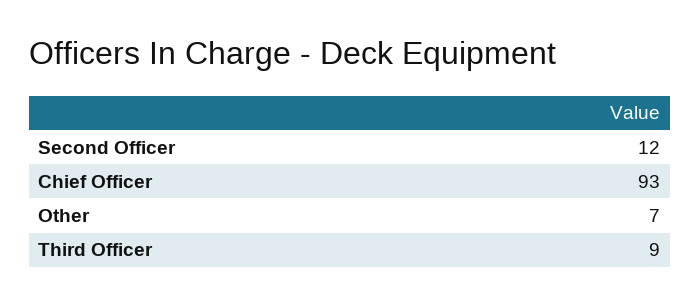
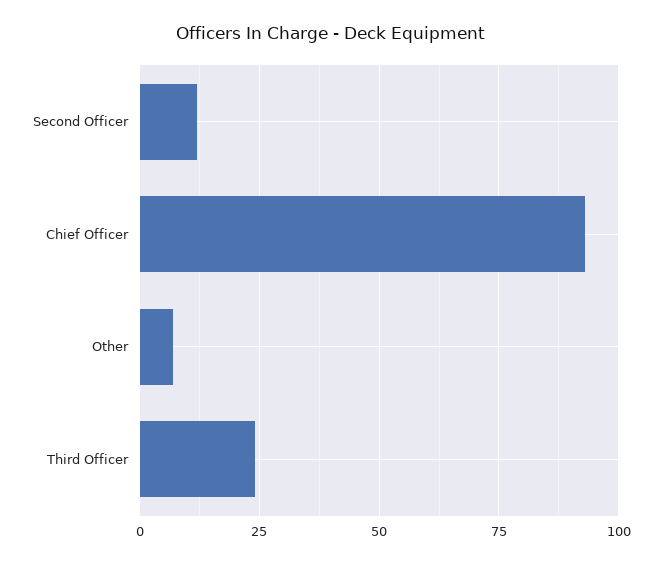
  {
    "Second Officer": 12,
    "Chief Officer": 93,
    "Other": 7,
-   "Third Officer": 9
+   "Third Officer": 25
  }

